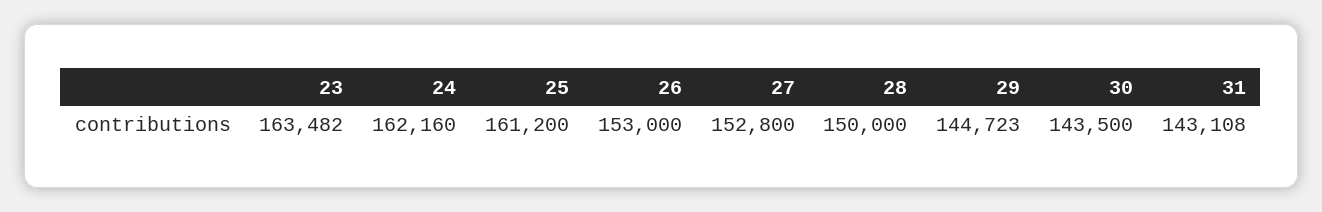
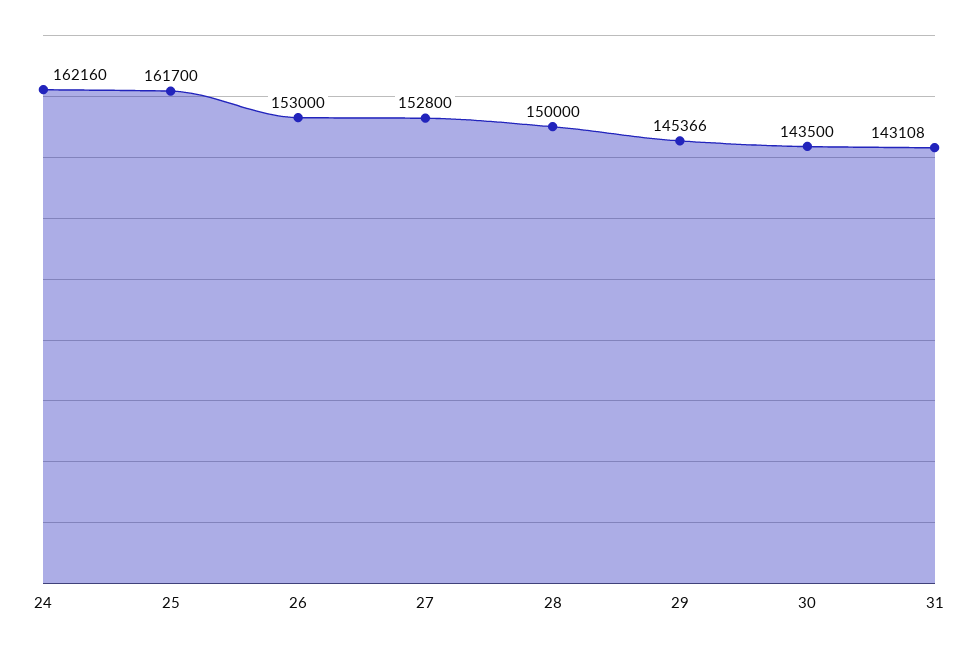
  {
-   "23": 163482,
    "24": 162160,
-   "25": 161200,
+   "25": 161700,
    "26": 153000,
    "27": 152800,
    "28": 150000,
-   "29": 144723,
+   "29": 145366,
    "30": 143500,
    "31": 143108
  }

